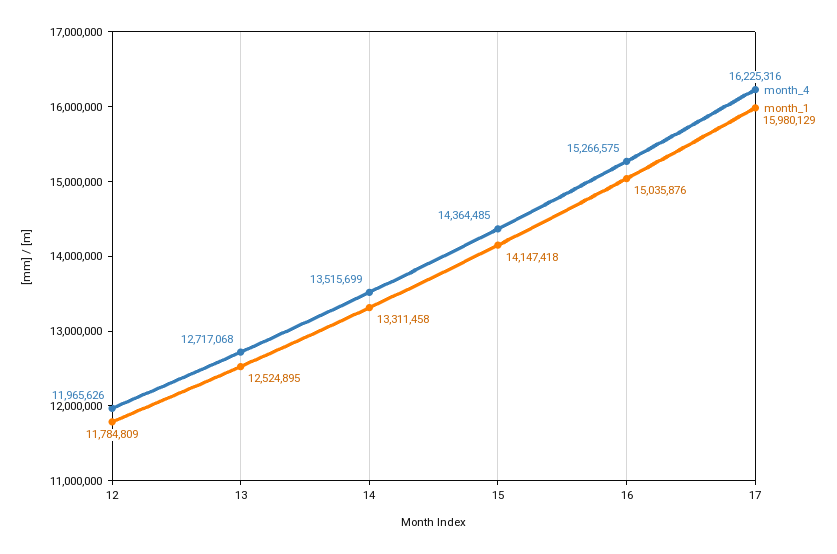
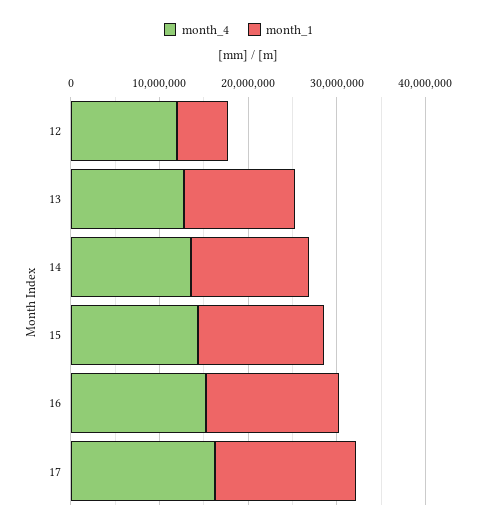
  {
    "month_4": {
      "12": 11965626,
      "13": 12717068,
      "14": 13515699,
      "15": 14364485,
      "16": 15266575,
      "17": 16225316
    },
    "month_1": {
-     "12": 11784809,
+     "12": 6000000,
      "13": 12524895,
      "14": 13311458,
      "15": 14147418,
      "16": 15035876,
      "17": 15980129
    }
  }

